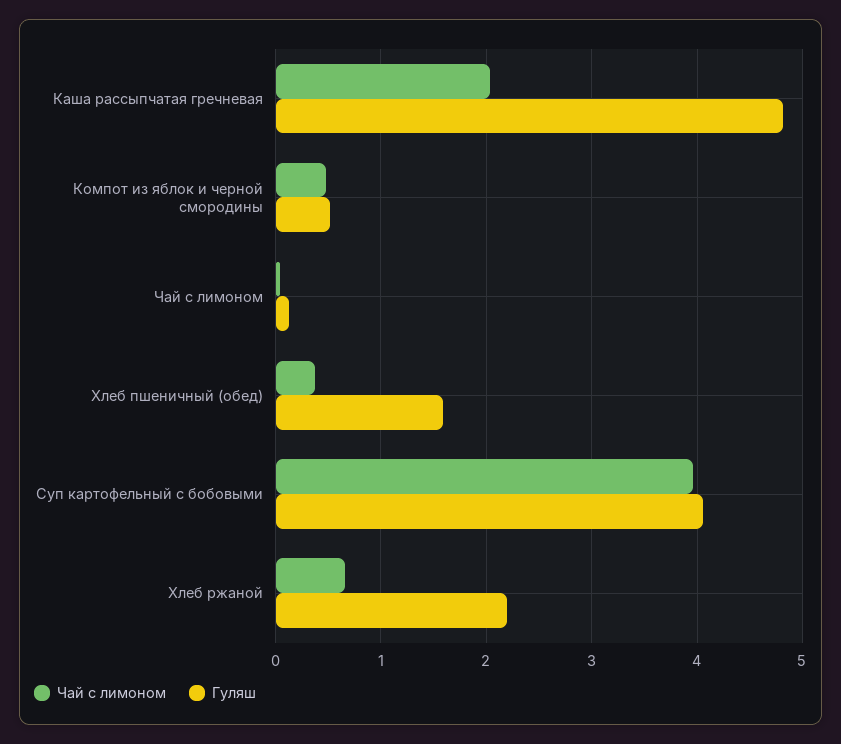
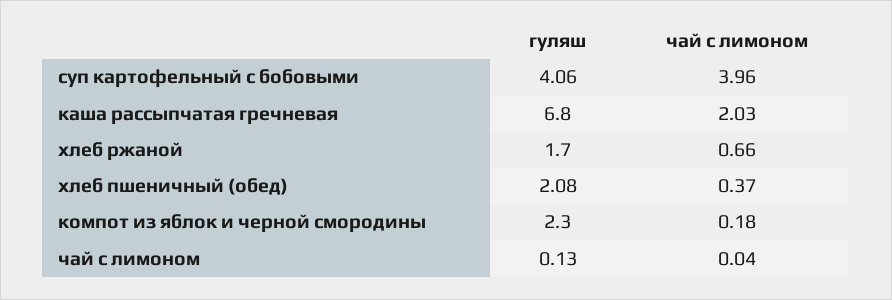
  {
    "Чай с лимоном": {
      "Каша рассыпчатая гречневая": 2.03,
-     "Компот из яблок и черной смородины": 0.5,
+     "Компот из яблок и черной смородины": 0.18,
      "Чай с лимоном": 0.04,
      "Хлеб пшеничный (обед)": 0.37,
      "Суп картофельный с бобовыми": 3.96,
      "Хлеб ржаной": 0.66
    },
    "Гуляш": {
-     "Каша рассыпчатая гречневая": 4.8,
+     "Каша рассыпчатая гречневая": 6.8,
-     "Компот из яблок и черной смородины": 0.5,
+     "Компот из яблок и черной смородины": 2.3,
      "Чай с лимоном": 0.13,
-     "Хлеб пшеничный (обед)": 1.6,
+     "Хлеб пшеничный (обед)": 2.08,
      "Суп картофельный с бобовыми": 4.06,
-     "Хлеб ржаной": 2.2
+     "Хлеб ржаной": 1.7
    }
  }

